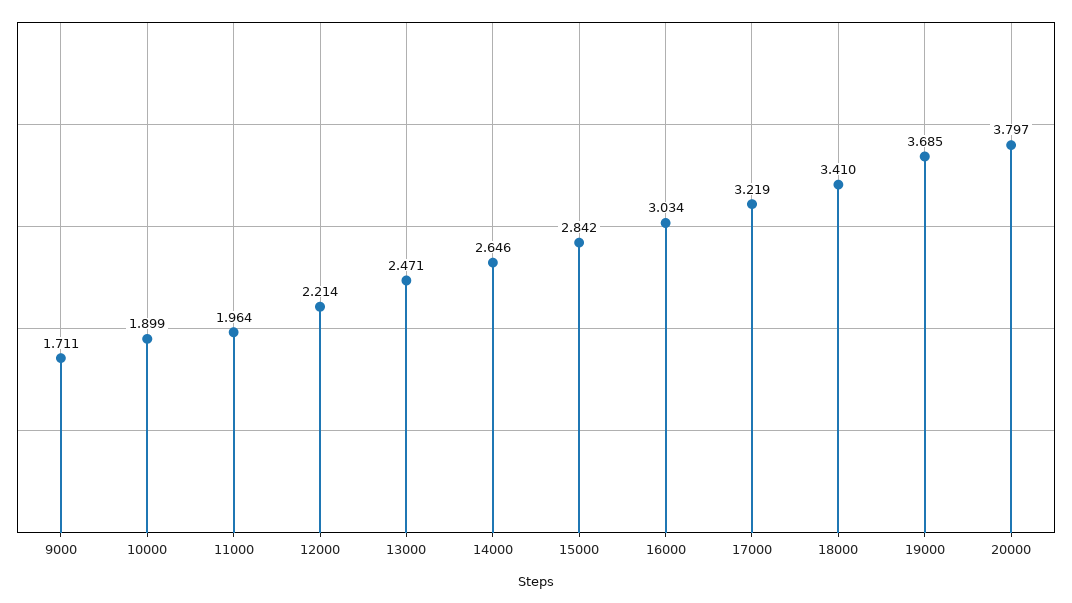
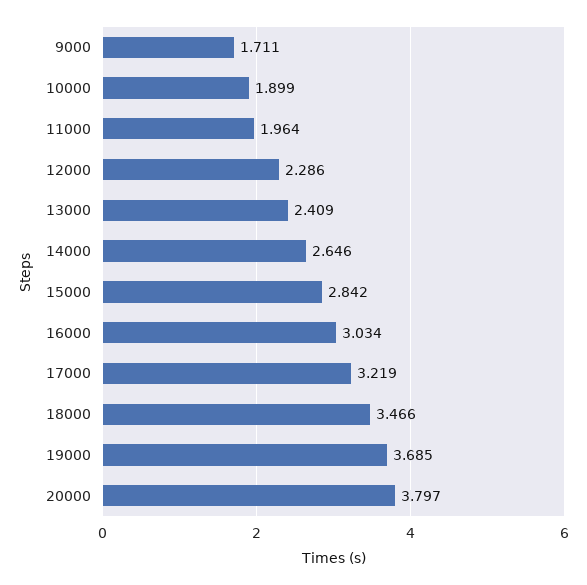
  {
    "9000": 1.711,
    "10000": 1.899,
    "11000": 1.964,
-   "12000": 2.214,
+   "12000": 2.286,
-   "13000": 2.471,
+   "13000": 2.409,
    "14000": 2.646,
    "15000": 2.842,
    "16000": 3.034,
    "17000": 3.219,
-   "18000": 3.41,
+   "18000": 3.466,
    "19000": 3.685,
    "20000": 3.797
  }

